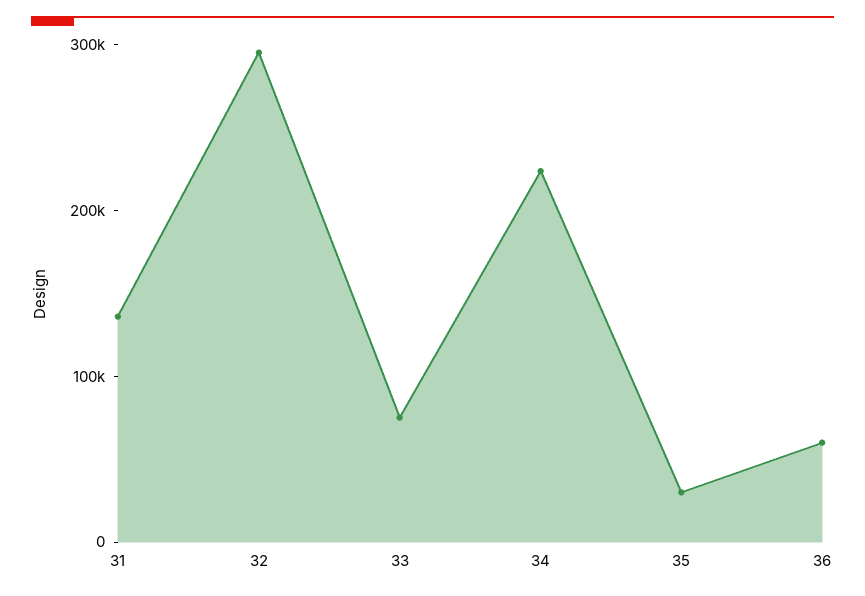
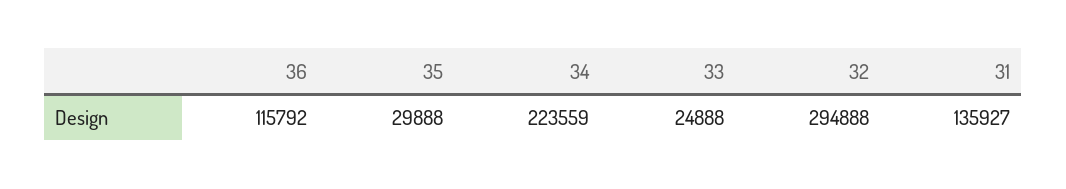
  {
    "31": 135927,
    "32": 294888,
-   "33": 80000,
+   "33": 24888,
    "34": 223559,
    "35": 29888,
-   "36": 60000
+   "36": 115792
  }

